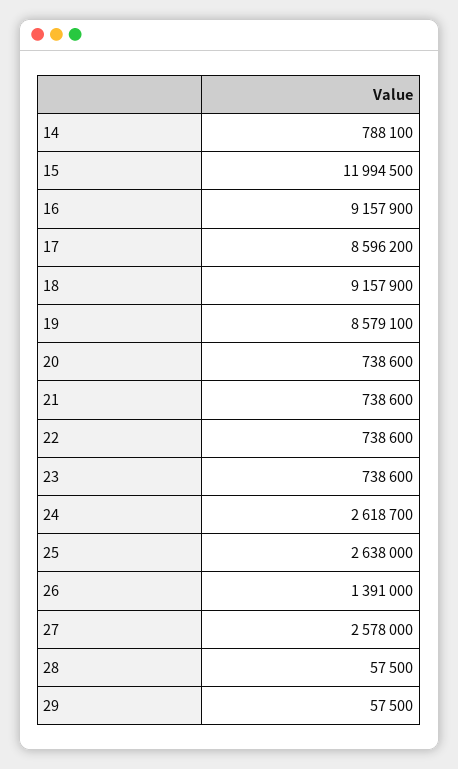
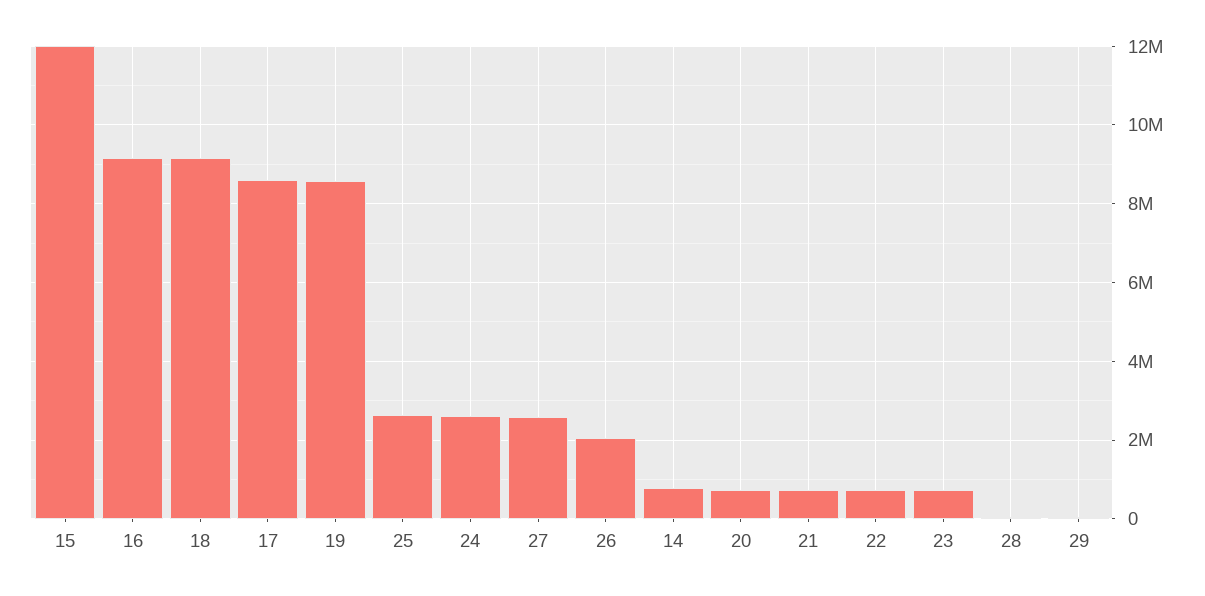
  {
    "14": 788100,
    "15": 11994500,
    "16": 9157900,
    "17": 8596200,
    "18": 9157900,
    "19": 8579100,
    "20": 738600,
    "21": 738600,
    "22": 738600,
    "23": 738600,
    "24": 2618700,
    "25": 2638000,
-   "26": 1391000,
+   "26": 2000000,
    "27": 2578000,
    "28": 57500,
    "29": 57500
  }

